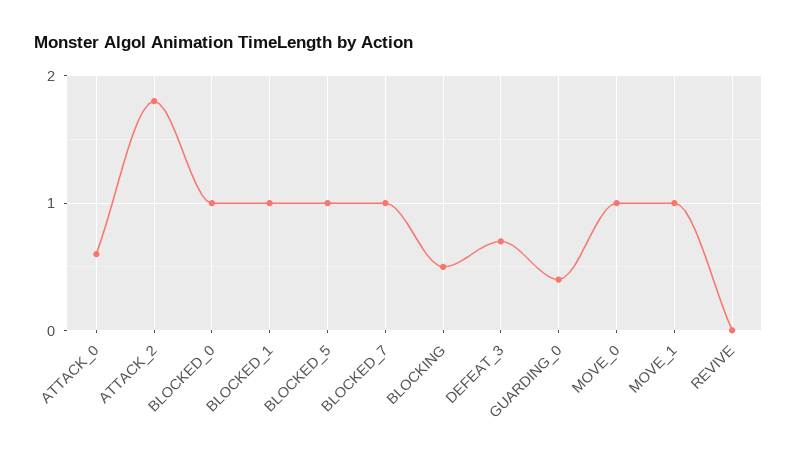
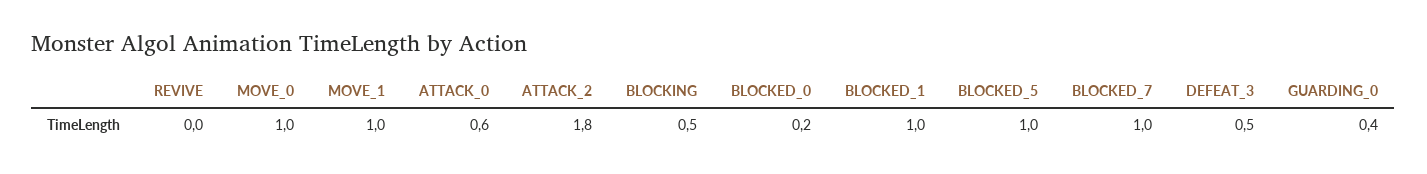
  {
    "ATTACK_0": 0.6,
    "ATTACK_2": 1.8,
-   "BLOCKED_0": 1,
+   "BLOCKED_0": 0.2,
    "BLOCKED_1": 1,
    "BLOCKED_5": 1,
    "BLOCKED_7": 1,
    "BLOCKING": 0.5,
-   "DEFEAT_3": 0.7,
+   "DEFEAT_3": 0.5,
    "GUARDING_0": 0.4,
    "MOVE_0": 1,
    "MOVE_1": 1,
    "REVIVE": 0
  }

